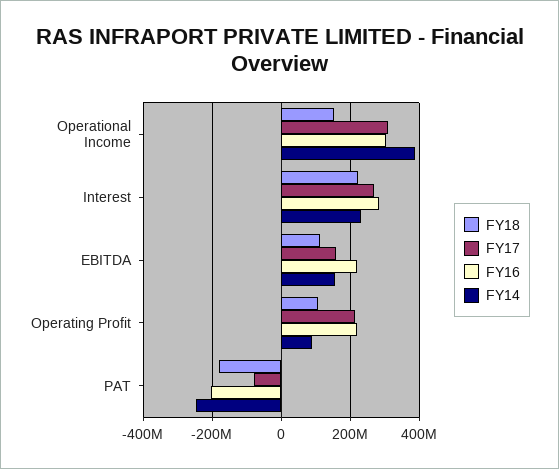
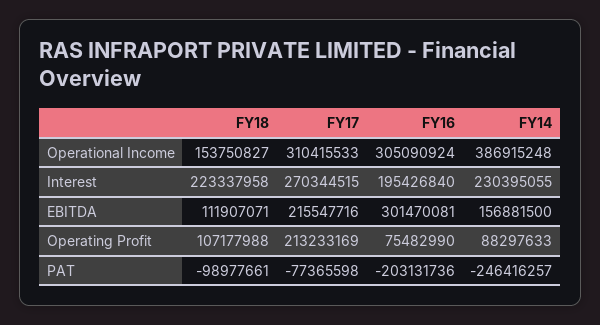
  {
    "FY18": {
      "Operational Income": 153750827,
      "Interest": 223337958,
      "EBITDA": 111907071,
      "Operating Profit": 107177988,
-     "PAT": -180000000
+     "PAT": -98977661
    },
    "FY17": {
      "Operational Income": 310415533,
      "Interest": 270344515,
-     "EBITDA": 160000000,
+     "EBITDA": 215547716,
      "Operating Profit": 213233169,
      "PAT": -77365598
    },
    "FY16": {
      "Operational Income": 305090924,
-     "Interest": 280000000,
+     "Interest": 195426840,
-     "EBITDA": 220000000,
+     "EBITDA": 301470081,
-     "Operating Profit": 220000000,
+     "Operating Profit": 75482990,
      "PAT": -203131736
    },
    "FY14": {
      "Operational Income": 386915248,
      "Interest": 230395055,
      "EBITDA": 156881500,
      "Operating Profit": 88297633,
      "PAT": -246416257
    }
  }

